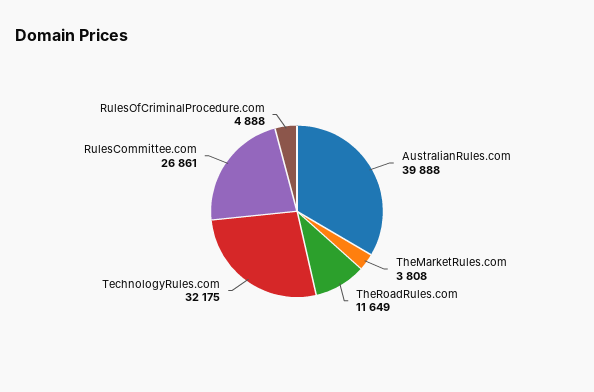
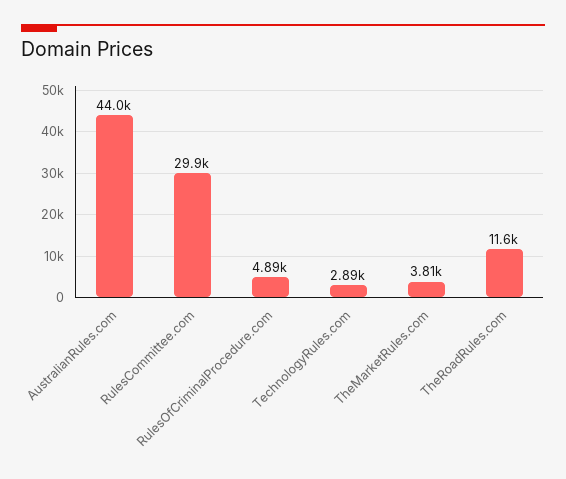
  {
-   "AustralianRules.com": 39888,
+   "AustralianRules.com": 44000,
    "TheMarketRules.com": 3808,
    "TheRoadRules.com": 11649,
-   "TechnologyRules.com": 32175,
+   "TechnologyRules.com": 2890,
-   "RulesCommittee.com": 26861,
+   "RulesCommittee.com": 29900,
    "RulesOfCriminalProcedure.com": 4888
  }

